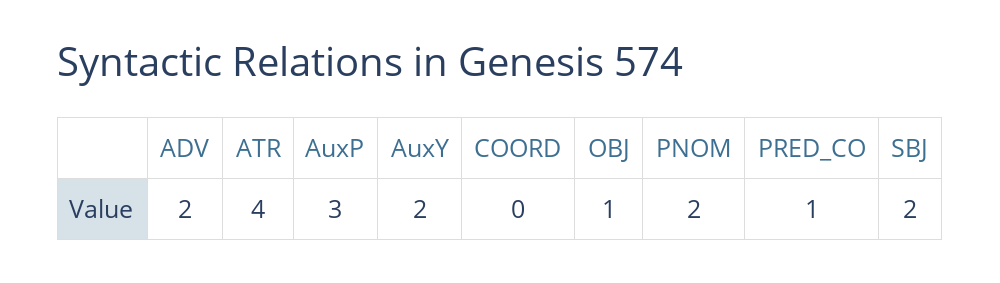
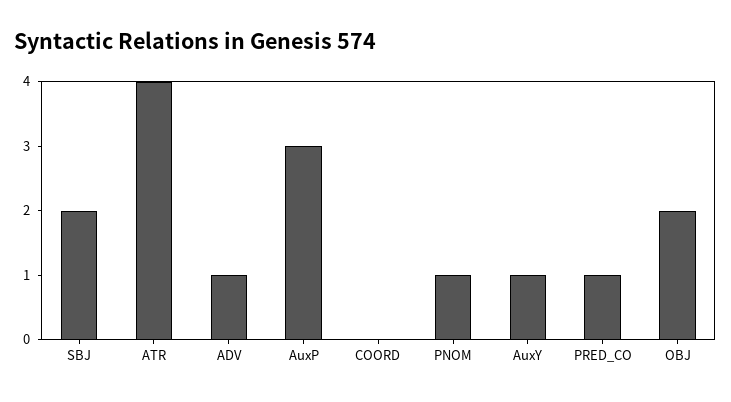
  {
-   "ADV": 2,
+   "ADV": 1,
    "ATR": 4,
    "AuxP": 3,
-   "AuxY": 2,
+   "AuxY": 1,
    "COORD": 0,
-   "OBJ": 1,
+   "OBJ": 2,
-   "PNOM": 2,
+   "PNOM": 1,
    "PRED_CO": 1,
    "SBJ": 2
  }

